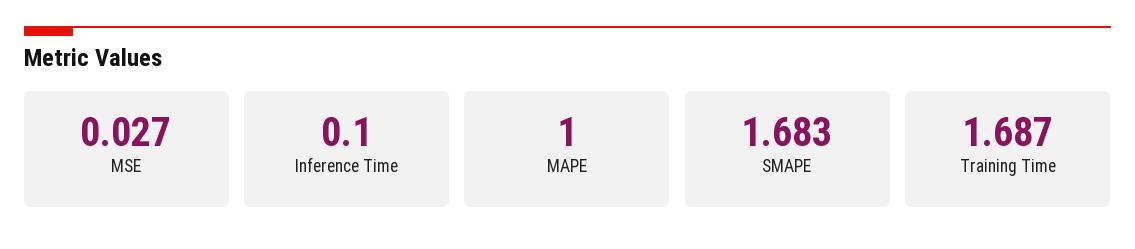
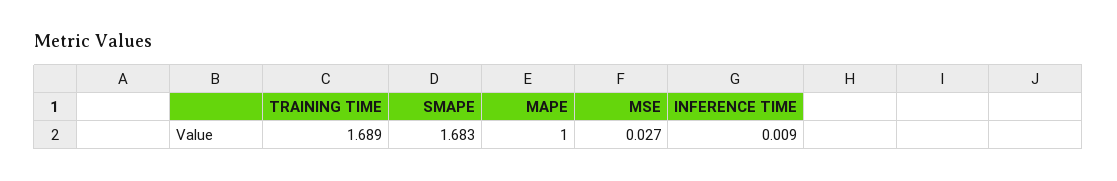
  {
    "MSE": 0.027,
-   "Inference Time": 0.1,
+   "Inference Time": 0.009,
    "MAPE": 1,
    "SMAPE": 1.683,
-   "Training Time": 1.687
+   "Training Time": 1.689
  }

